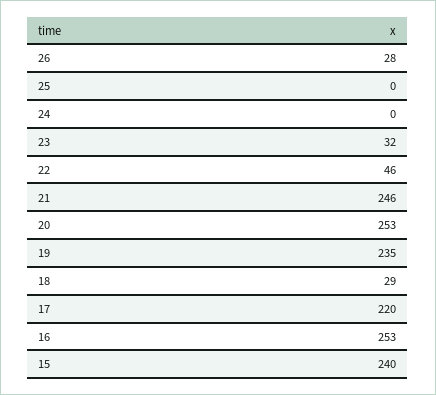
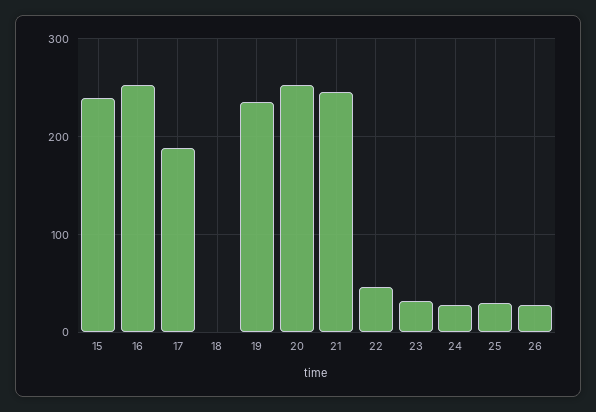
  {
    "26": 28,
-   "25": 0,
+   "25": 30,
-   "24": 0,
+   "24": 30,
    "23": 32,
    "22": 46,
    "21": 246,
    "20": 253,
    "19": 235,
-   "18": 29,
+   "18": 0,
-   "17": 220,
+   "17": 190,
    "16": 253,
    "15": 240
  }

